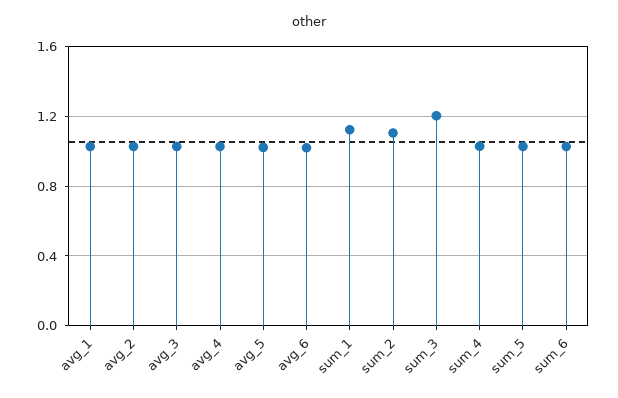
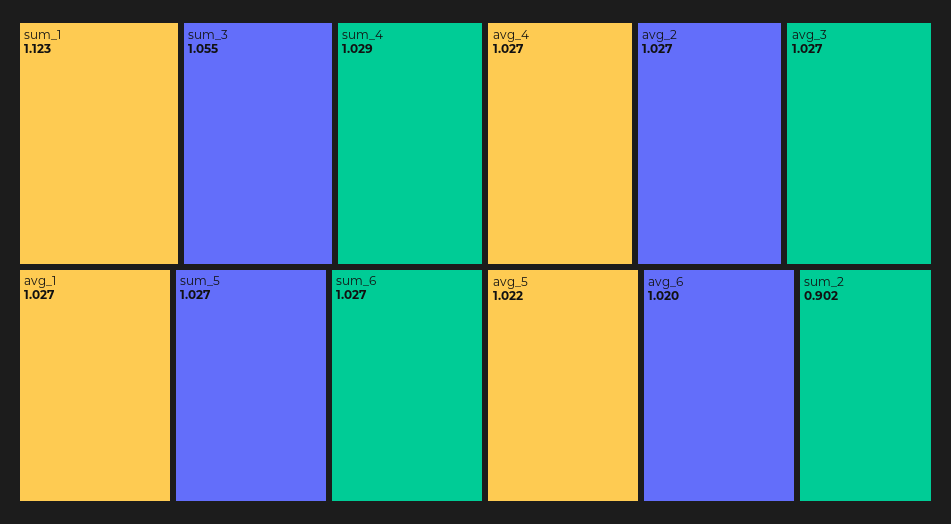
  {
    "avg_1": 1.027,
    "avg_2": 1.027,
    "avg_3": 1.027,
    "avg_4": 1.027,
    "avg_5": 1.022,
    "avg_6": 1.02,
    "sum_1": 1.123,
-   "sum_2": 1.1,
+   "sum_2": 0.902,
-   "sum_3": 1.2,
+   "sum_3": 1.055,
    "sum_4": 1.029,
    "sum_5": 1.027,
    "sum_6": 1.027
  }

